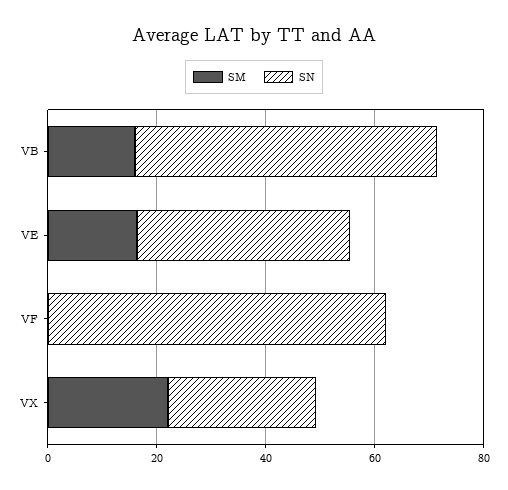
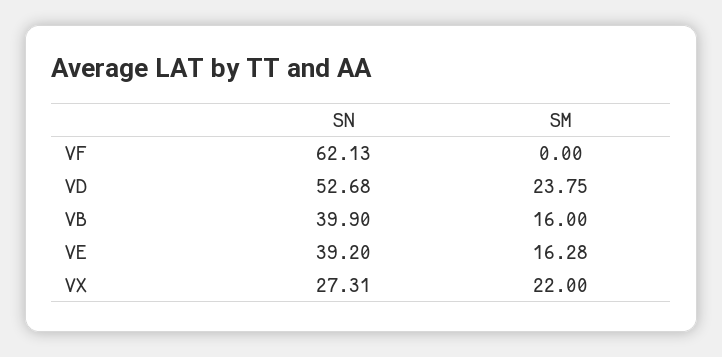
  {
    "SM": {
      "VB": 16,
      "VE": 16.28,
      "VF": 0,
-     "VX": 22
+     "VX": 22,
+     "VD": 23.75
    },
    "SN": {
-     "VB": 55,
+     "VB": 39.9,
      "VE": 39.2,
      "VF": 62.13,
-     "VX": 27.31
+     "VX": 27.31,
+     "VD": 52.68
    }
  }

